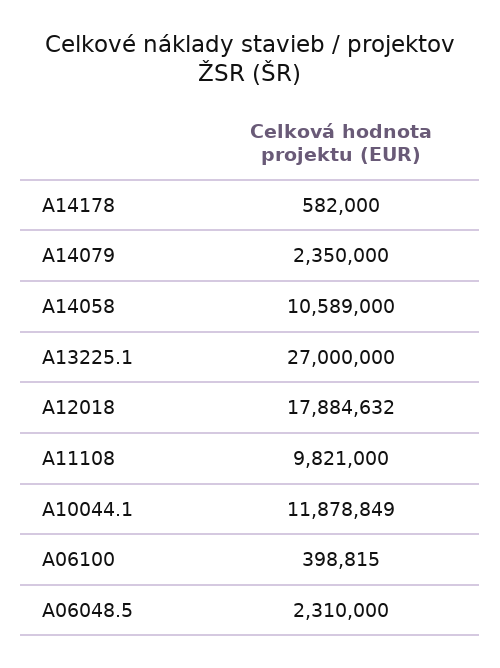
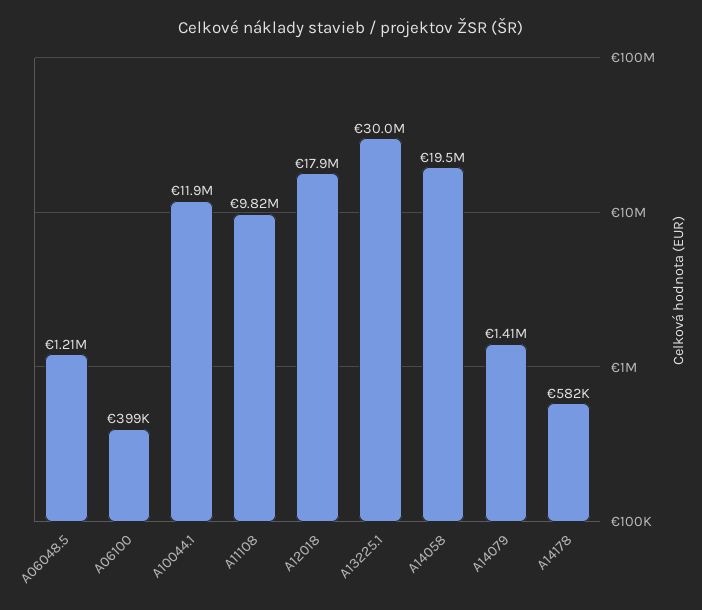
  {
    "A14178": 582000,
-   "A14079": 2350000,
+   "A14079": 1410000,
-   "A14058": 10589000,
+   "A14058": 19500000,
-   "A13225.1": 27000000,
+   "A13225.1": 30000000,
    "A12018": 17884632,
    "A11108": 9821000,
    "A10044.1": 11878849,
    "A06100": 398815,
-   "A06048.5": 2310000
+   "A06048.5": 1210000
  }

